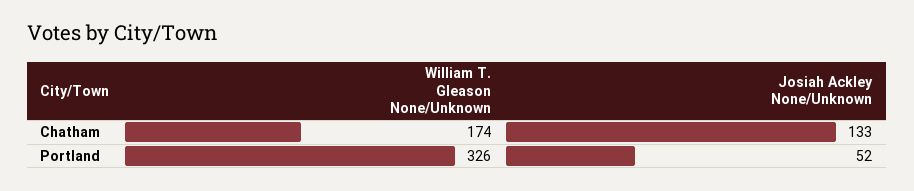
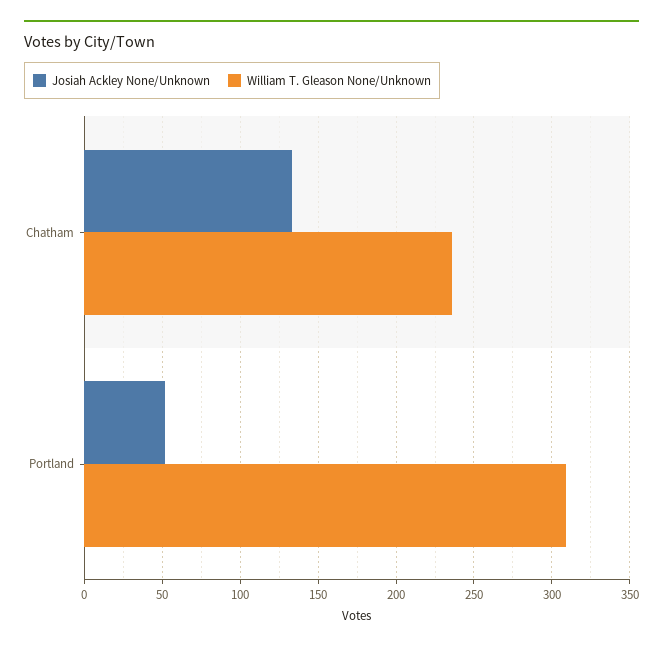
  {
    "William T. Gleason None/Unknown": {
-     "Chatham": 174,
+     "Chatham": 235,
-     "Portland": 326
+     "Portland": 310
    },
    "Josiah Ackley None/Unknown": {
      "Chatham": 133,
      "Portland": 52
    }
  }

